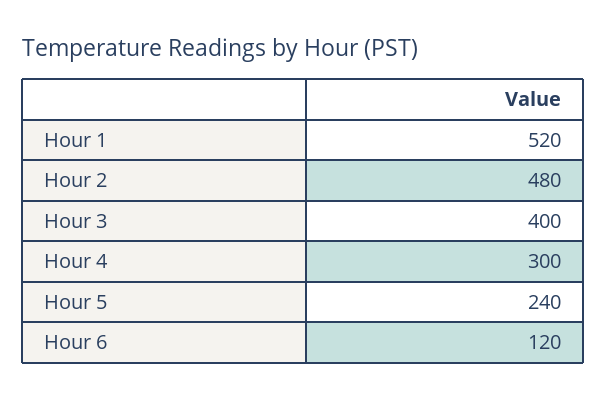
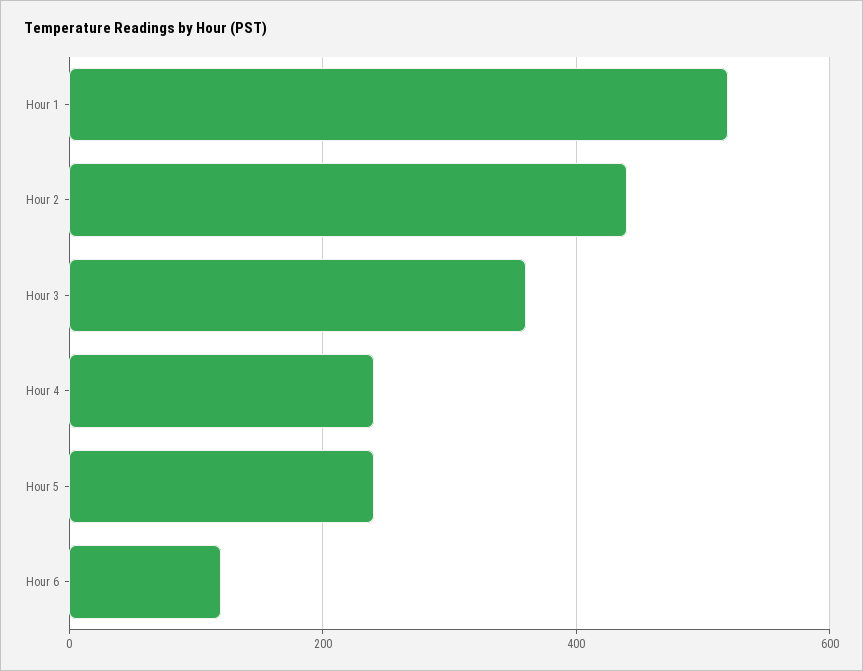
  {
    "Hour 1": 520,
-   "Hour 2": 480,
+   "Hour 2": 440,
-   "Hour 3": 400,
+   "Hour 3": 360,
-   "Hour 4": 300,
+   "Hour 4": 240,
    "Hour 5": 240,
    "Hour 6": 120
  }

